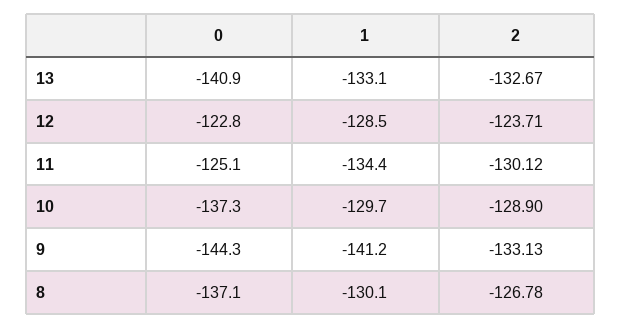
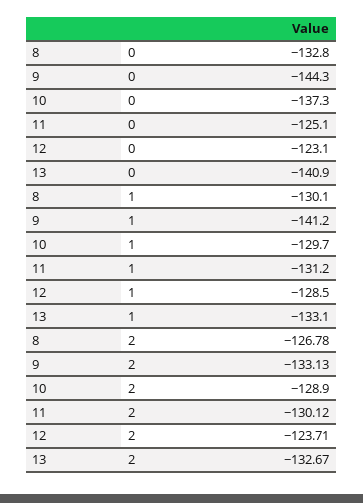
  {
    "0": {
      "13": -140.9,
-     "12": -122.8,
+     "12": -123.1,
      "11": -125.1,
      "10": -137.3,
      "9": -144.3,
-     "8": -137.1
+     "8": -132.8
    },
    "1": {
      "13": -133.1,
      "12": -128.5,
-     "11": -134.4,
+     "11": -131.2,
      "10": -129.7,
      "9": -141.2,
      "8": -130.1
    },
    "2": {
      "13": -132.67,
      "12": -123.71,
      "11": -130.12,
      "10": -128.9,
      "9": -133.13,
      "8": -126.78
    }
  }

